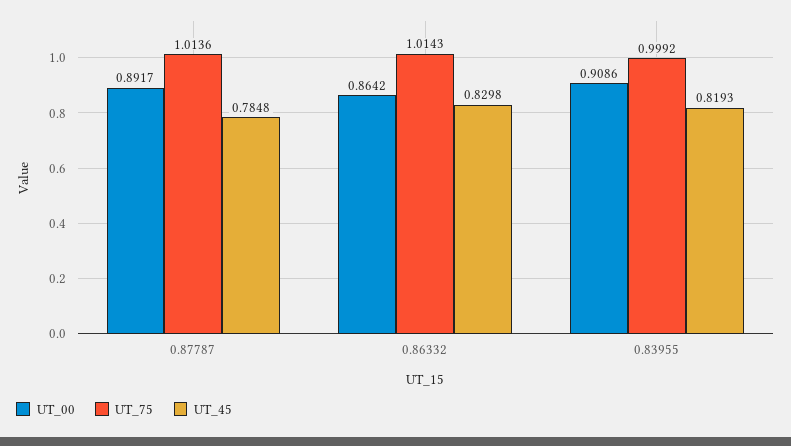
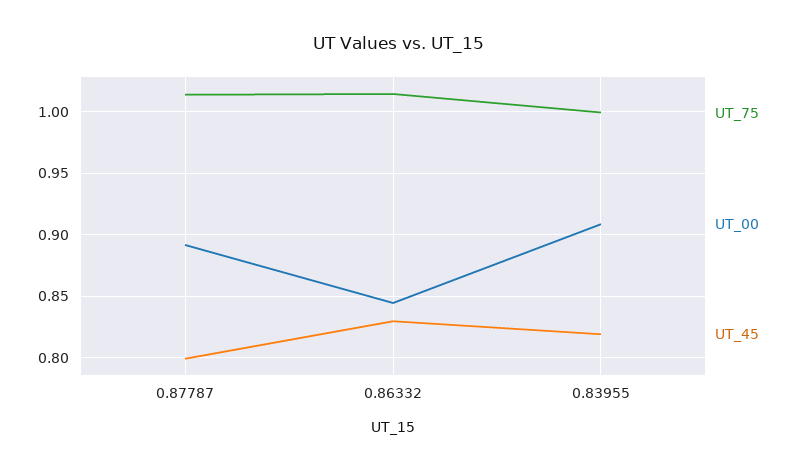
  {
    "UT_00": {
      "0.87787": 0.8917,
-     "0.86332": 0.8642,
+     "0.86332": 0.845,
      "0.83955": 0.9086
    },
    "UT_75": {
      "0.87787": 1.0136,
      "0.86332": 1.0143,
      "0.83955": 0.9992
    },
    "UT_45": {
-     "0.87787": 0.7848,
+     "0.87787": 0.8,
      "0.86332": 0.8298,
      "0.83955": 0.8193
    }
  }

